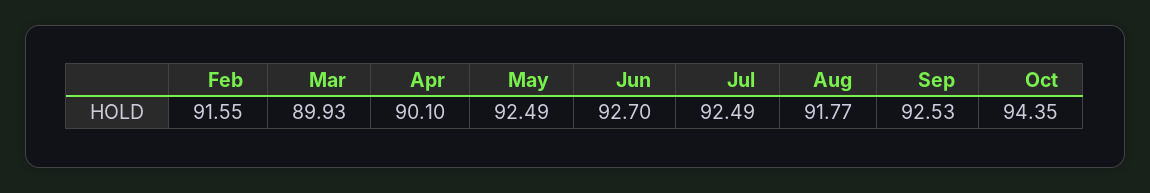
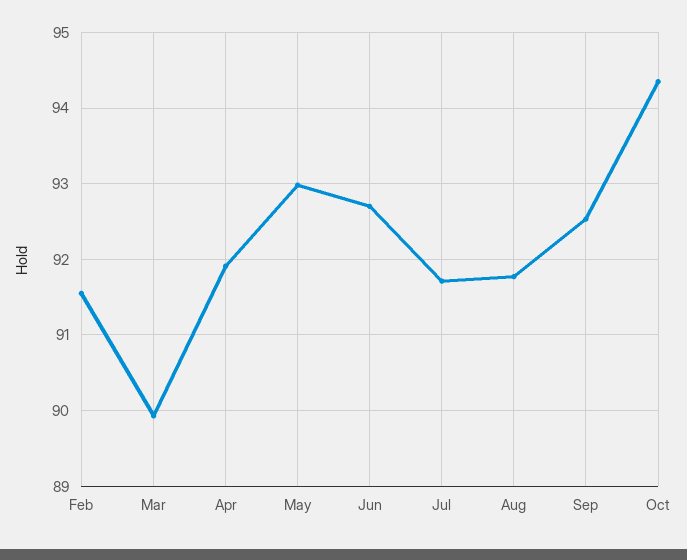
  {
    "Feb": 91.55,
    "Mar": 89.93,
-   "Apr": 90.1,
+   "Apr": 91.9,
-   "May": 92.49,
+   "May": 93,
    "Jun": 92.7,
-   "Jul": 92.49,
+   "Jul": 91.7,
    "Aug": 91.77,
    "Sep": 92.53,
    "Oct": 94.35
  }

